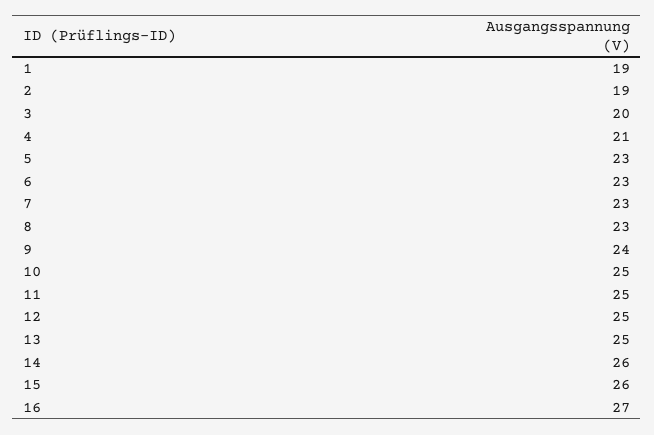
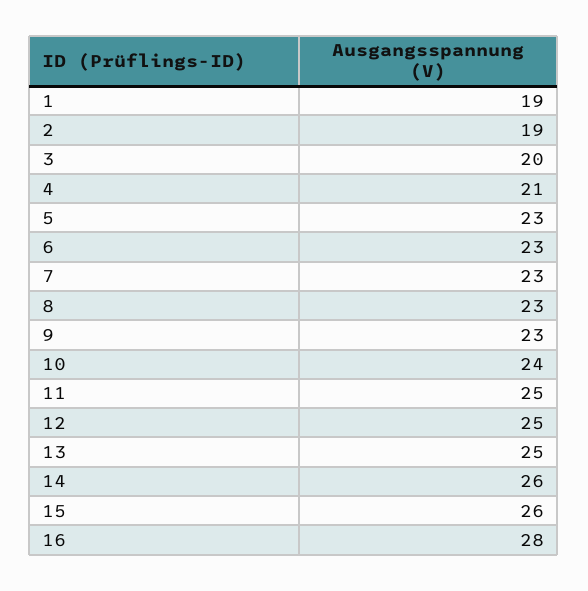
  {
    "1": 19,
    "2": 19,
    "3": 20,
    "4": 21,
    "5": 23,
    "6": 23,
    "7": 23,
    "8": 23,
-   "9": 24,
+   "9": 23,
-   "10": 25,
+   "10": 24,
    "11": 25,
    "12": 25,
    "13": 25,
    "14": 26,
    "15": 26,
-   "16": 27
+   "16": 28
  }

